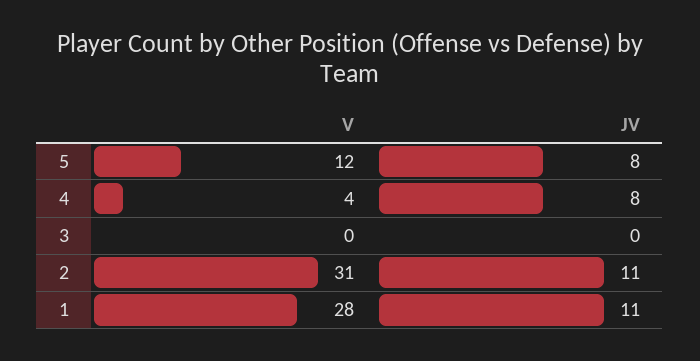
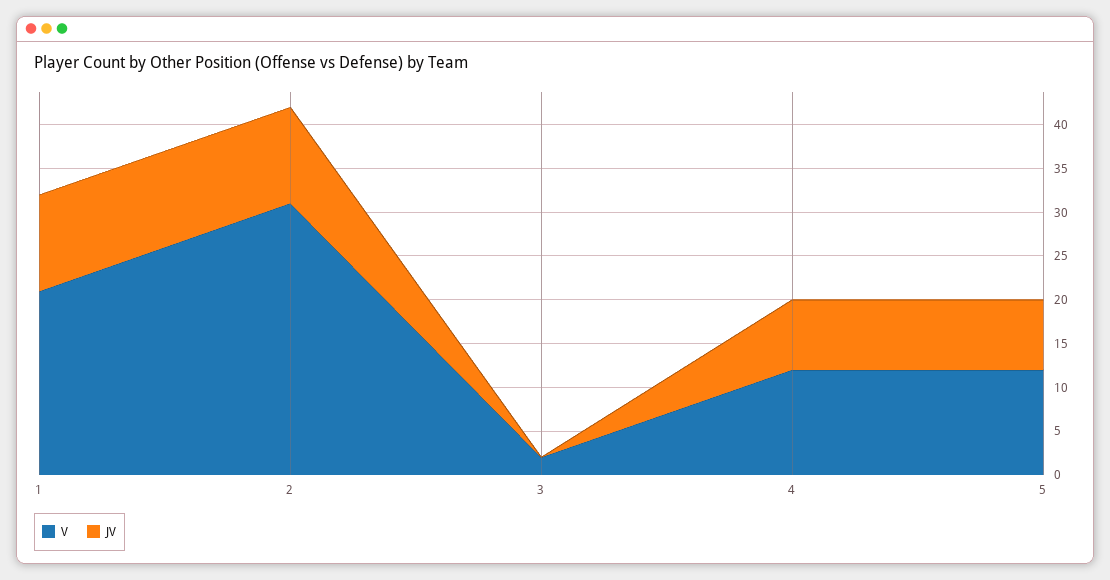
  {
    "V": {
      "5": 12,
-     "4": 4,
+     "4": 12,
-     "3": 0,
+     "3": 2,
      "2": 31,
-     "1": 28
+     "1": 21
    },
    "JV": {
      "5": 8,
      "4": 8,
      "3": 0,
      "2": 11,
      "1": 11
    }
  }

